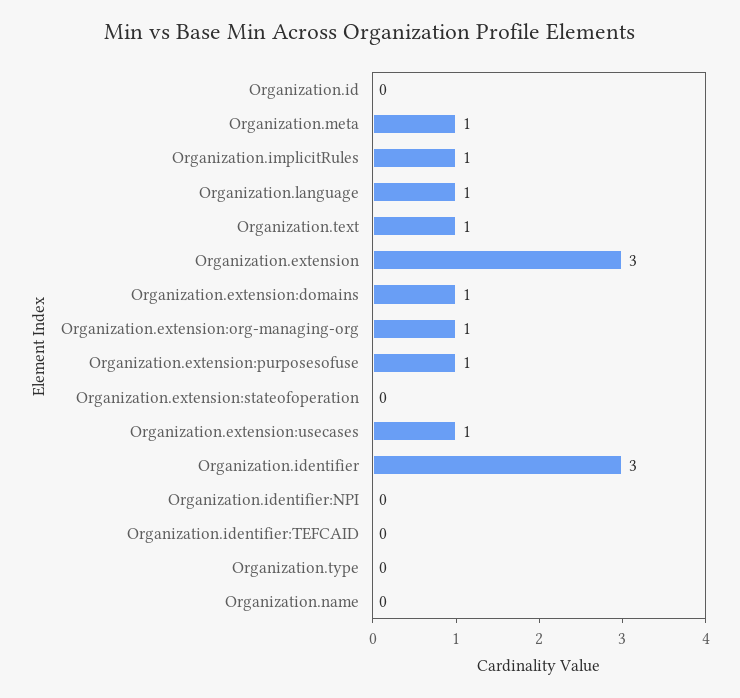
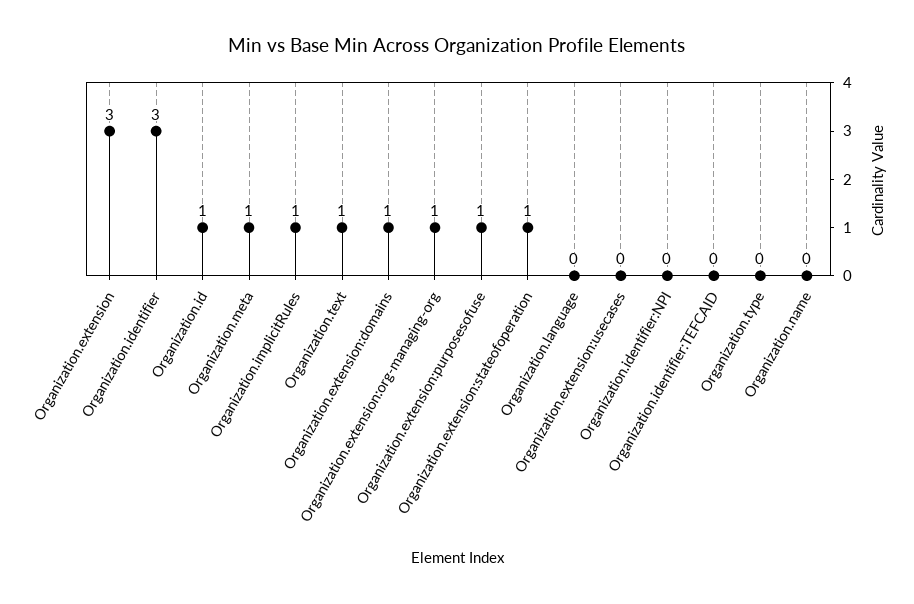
  {
-   "Organization.id": 0,
+   "Organization.id": 1,
    "Organization.meta": 1,
    "Organization.implicitRules": 1,
-   "Organization.language": 1,
+   "Organization.language": 0,
    "Organization.text": 1,
    "Organization.extension": 3,
    "Organization.extension:domains": 1,
    "Organization.extension:org-managing-org": 1,
    "Organization.extension:purposesofuse": 1,
-   "Organization.extension:stateofoperation": 0,
+   "Organization.extension:stateofoperation": 1,
-   "Organization.extension:usecases": 1,
+   "Organization.extension:usecases": 0,
    "Organization.identifier": 3,
    "Organization.identifier:NPI": 0,
    "Organization.identifier:TEFCAID": 0,
    "Organization.type": 0,
    "Organization.name": 0
  }

